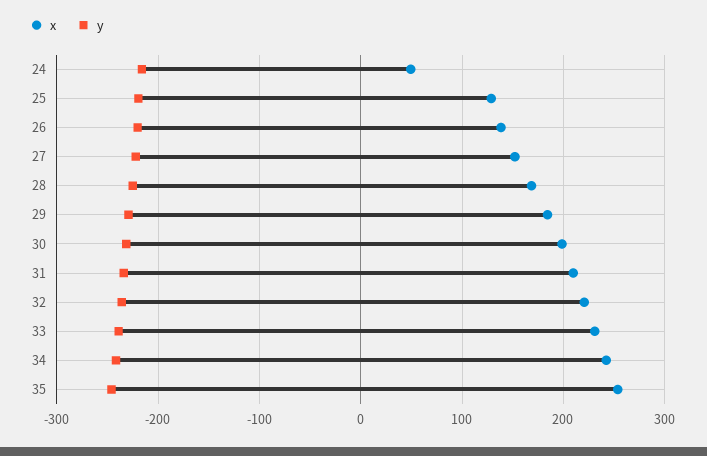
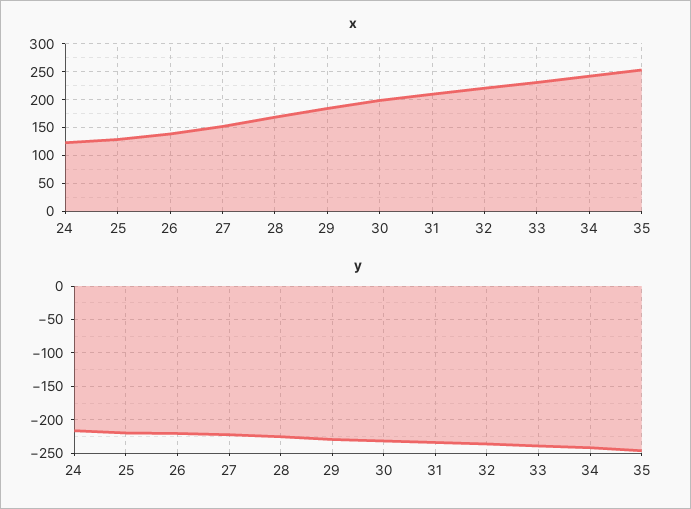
  {
    "x": {
-     "24": 50,
+     "24": 125,
      "25": 130,
      "26": 140,
      "27": 150,
      "28": 170,
      "29": 180,
      "30": 200,
      "31": 210,
      "32": 220,
      "33": 230,
      "34": 240,
      "35": 250
    },
    "y": {
      "24": -220,
      "25": -220,
      "26": -220,
      "27": -220,
      "28": -230,
      "29": -230,
      "30": -230,
      "31": -230,
      "32": -240,
      "33": -240,
      "34": -240,
      "35": -250
    }
  }

